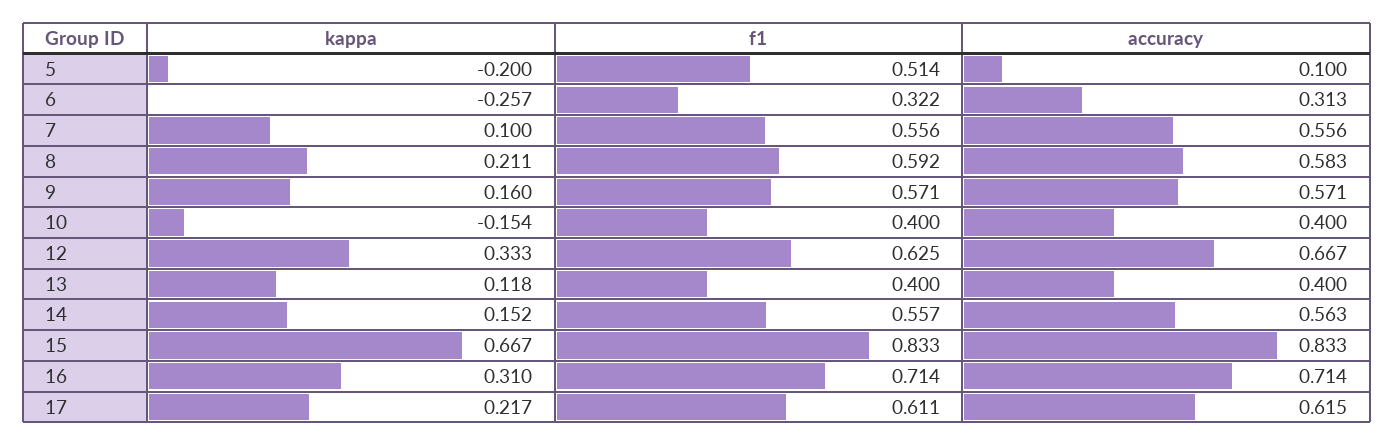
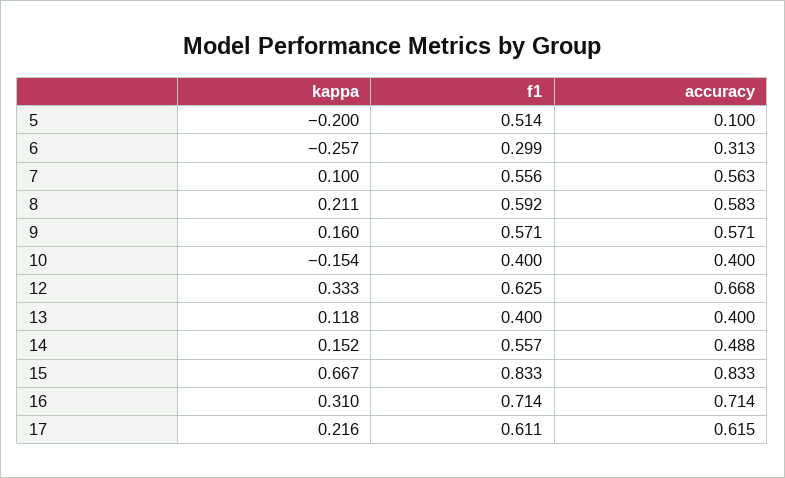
  {
    "kappa": {
      "5": -0.2,
      "6": -0.257,
      "7": 0.1,
      "8": 0.211,
      "9": 0.16,
      "10": -0.154,
      "12": 0.333,
      "13": 0.118,
      "14": 0.152,
      "15": 0.667,
      "16": 0.31,
-     "17": 0.217
+     "17": 0.216
    },
    "f1": {
      "5": 0.514,
-     "6": 0.322,
+     "6": 0.299,
      "7": 0.556,
      "8": 0.592,
      "9": 0.571,
      "10": 0.4,
      "12": 0.625,
      "13": 0.4,
      "14": 0.557,
      "15": 0.833,
      "16": 0.714,
      "17": 0.611
    },
    "accuracy": {
      "5": 0.1,
      "6": 0.313,
-     "7": 0.556,
+     "7": 0.563,
      "8": 0.583,
      "9": 0.571,
      "10": 0.4,
-     "12": 0.667,
+     "12": 0.668,
      "13": 0.4,
-     "14": 0.563,
+     "14": 0.488,
      "15": 0.833,
      "16": 0.714,
      "17": 0.615
    }
  }

